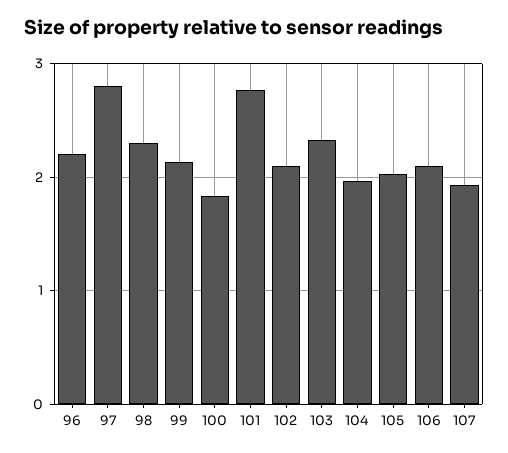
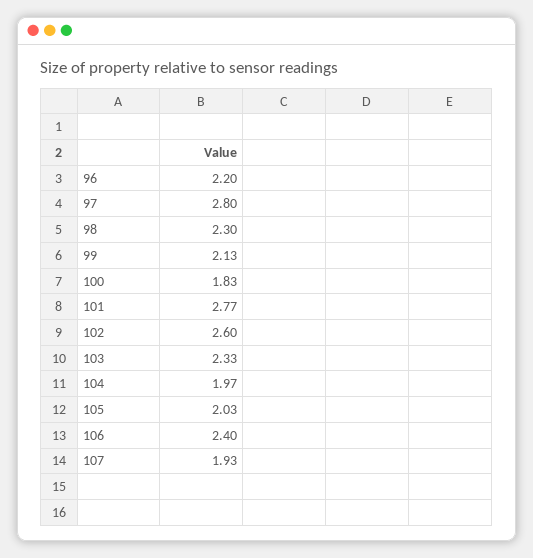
  {
    "96": 2.2,
    "97": 2.8,
    "98": 2.3,
    "99": 2.13,
    "100": 1.83,
    "101": 2.77,
-   "102": 2.1,
+   "102": 2.6,
    "103": 2.33,
    "104": 1.97,
    "105": 2.03,
-   "106": 2.1,
+   "106": 2.4,
    "107": 1.93
  }

